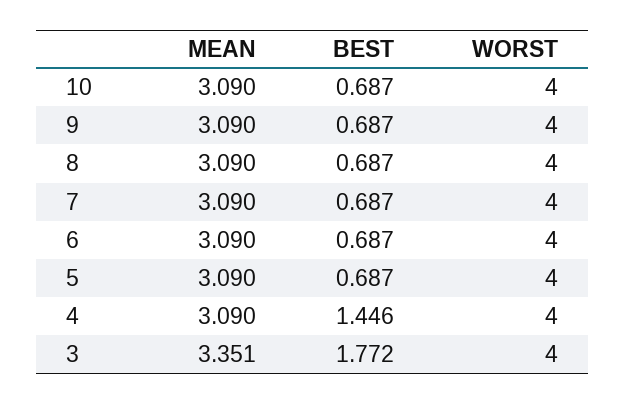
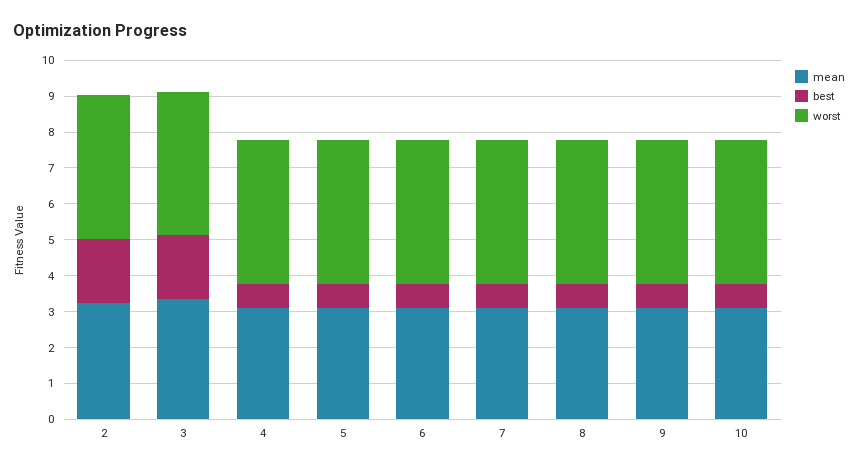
  {
    "MEAN": {
      "10": 3.09,
      "9": 3.09,
      "8": 3.09,
      "7": 3.09,
      "6": 3.09,
      "5": 3.09,
      "4": 3.09,
-     "3": 3.351
+     "3": 3.351,
+     "2": 3.25
    },
    "BEST": {
      "10": 0.687,
      "9": 0.687,
      "8": 0.687,
      "7": 0.687,
      "6": 0.687,
      "5": 0.687,
-     "4": 1.446,
+     "4": 0.75,
-     "3": 1.772
+     "3": 1.772,
+     "2": 1.75
    },
    "WORST": {
      "10": 4,
      "9": 4,
      "8": 4,
      "7": 4,
      "6": 4,
      "5": 4,
      "4": 4,
-     "3": 4
+     "3": 4,
+     "2": 4
    }
  }

